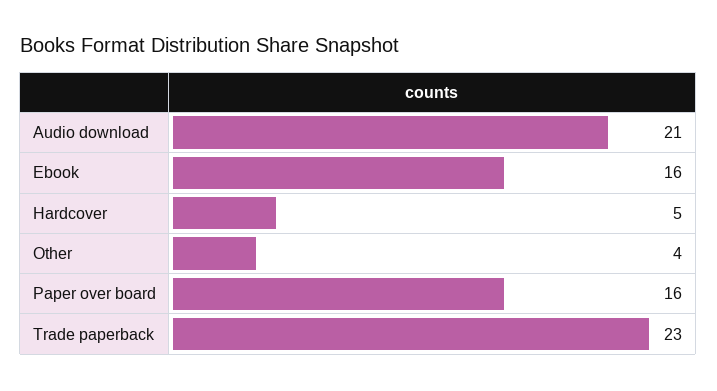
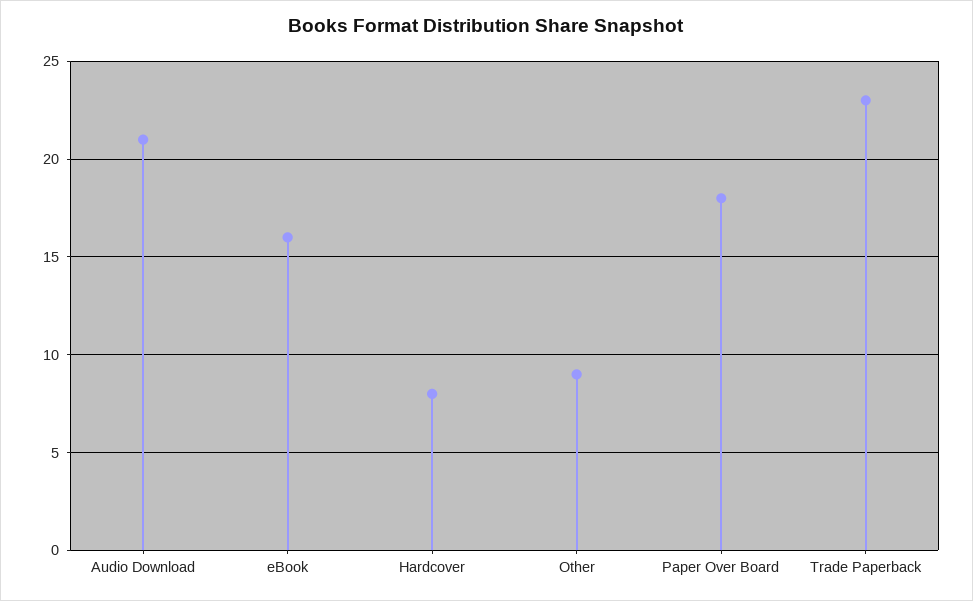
  {
    "Audio download": 21,
    "Ebook": 16,
-   "Hardcover": 5,
+   "Hardcover": 8,
-   "Other": 4,
+   "Other": 9,
-   "Paper over board": 16,
+   "Paper over board": 18,
    "Trade paperback": 23
  }

